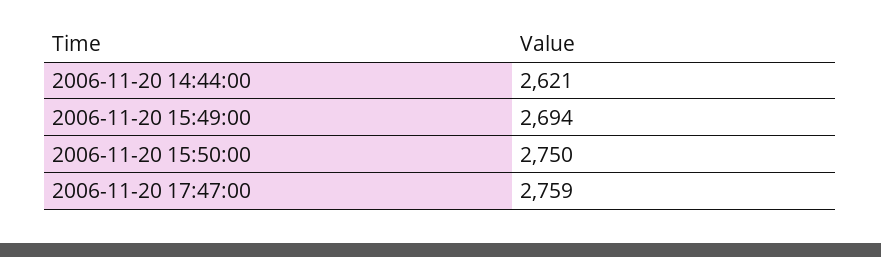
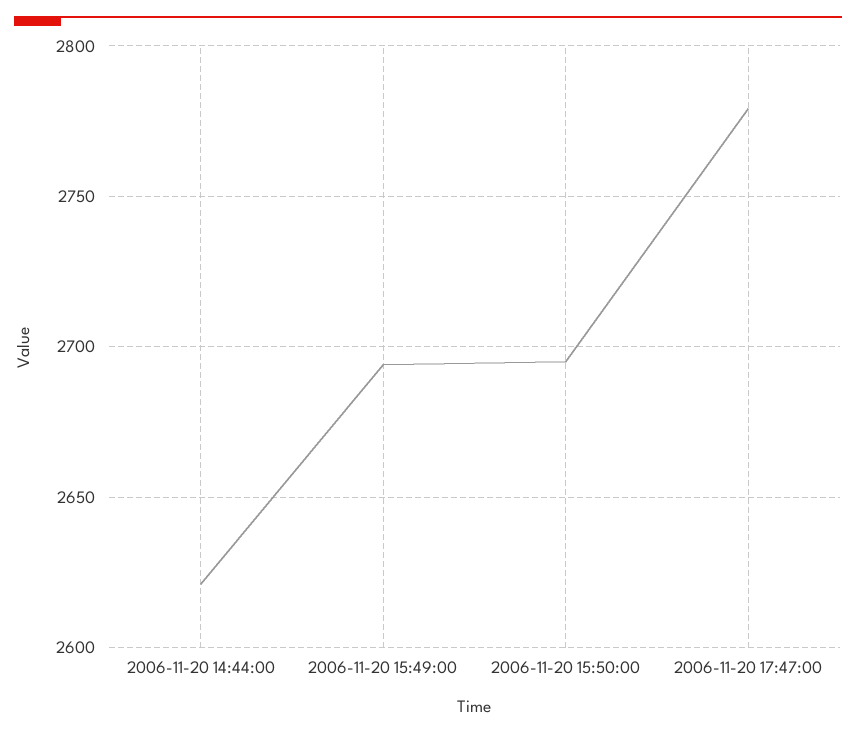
  {
    "2006-11-20 14:44:00": 2621,
    "2006-11-20 15:49:00": 2694,
-   "2006-11-20 15:50:00": 2750,
+   "2006-11-20 15:50:00": 2695,
-   "2006-11-20 17:47:00": 2759
+   "2006-11-20 17:47:00": 2780
  }

